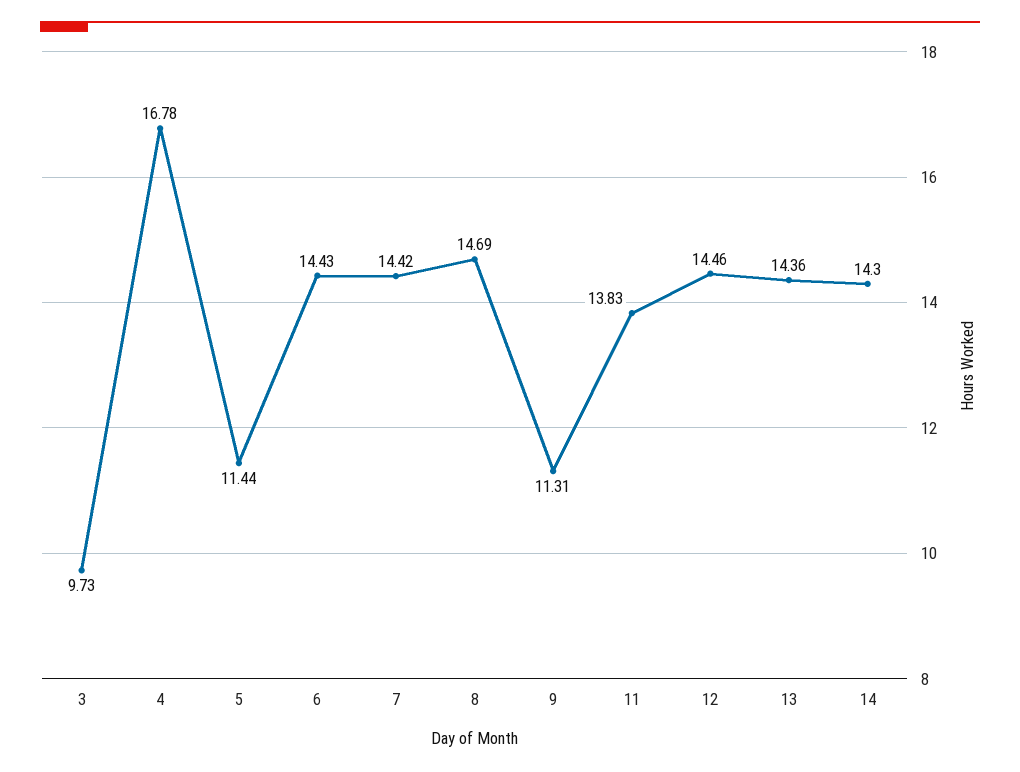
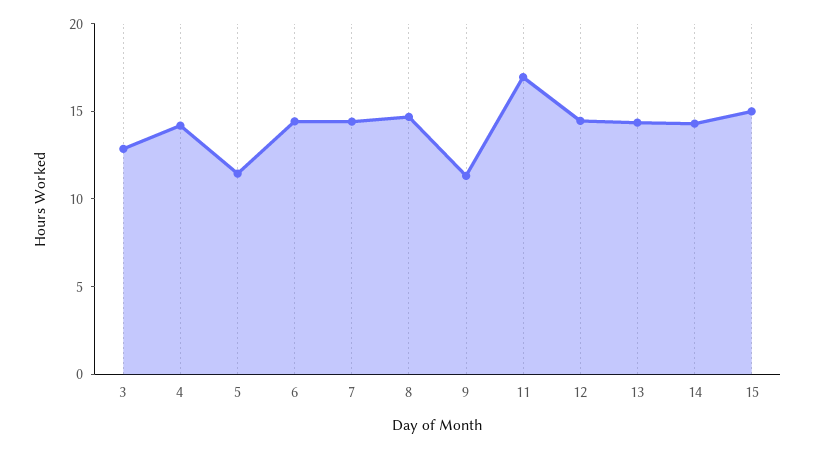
  {
-   "3": 9.73,
+   "3": 13,
-   "4": 16.78,
+   "4": 14,
    "5": 11.44,
    "6": 14.43,
    "7": 14.42,
    "8": 14.69,
    "9": 11.31,
-   "11": 13.83,
+   "11": 17,
    "12": 14.46,
    "13": 14.36,
-   "14": 14.3
+   "14": 14.3,
+   "15": 15
  }

